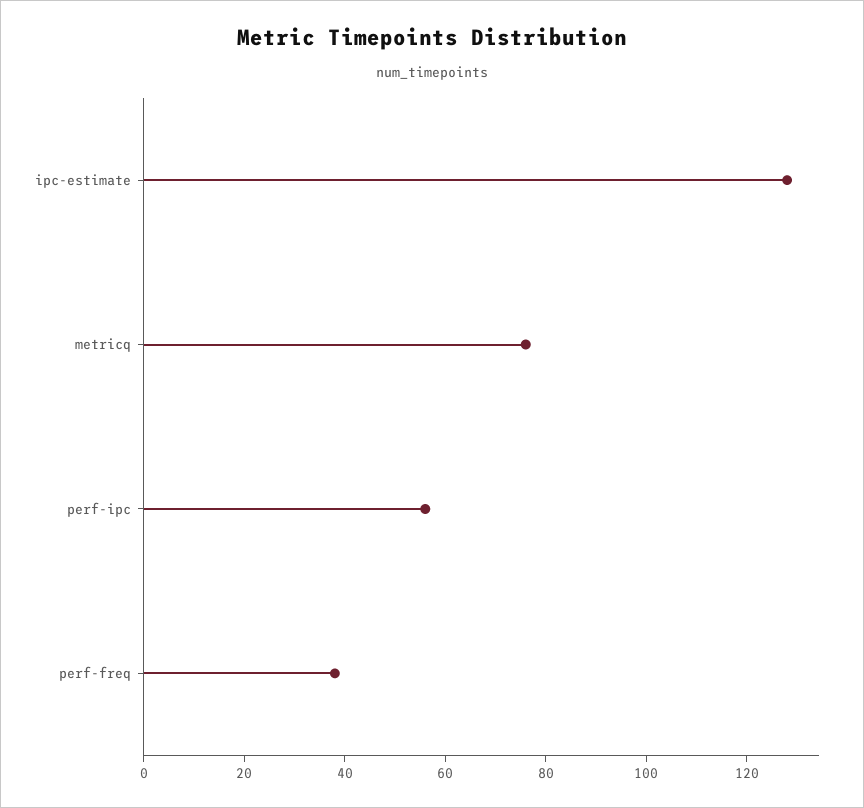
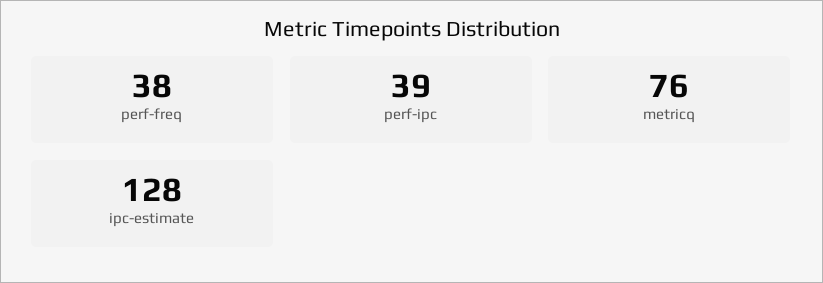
  {
    "ipc-estimate": 128,
    "metricq": 76,
-   "perf-ipc": 55,
+   "perf-ipc": 39,
    "perf-freq": 38
  }

